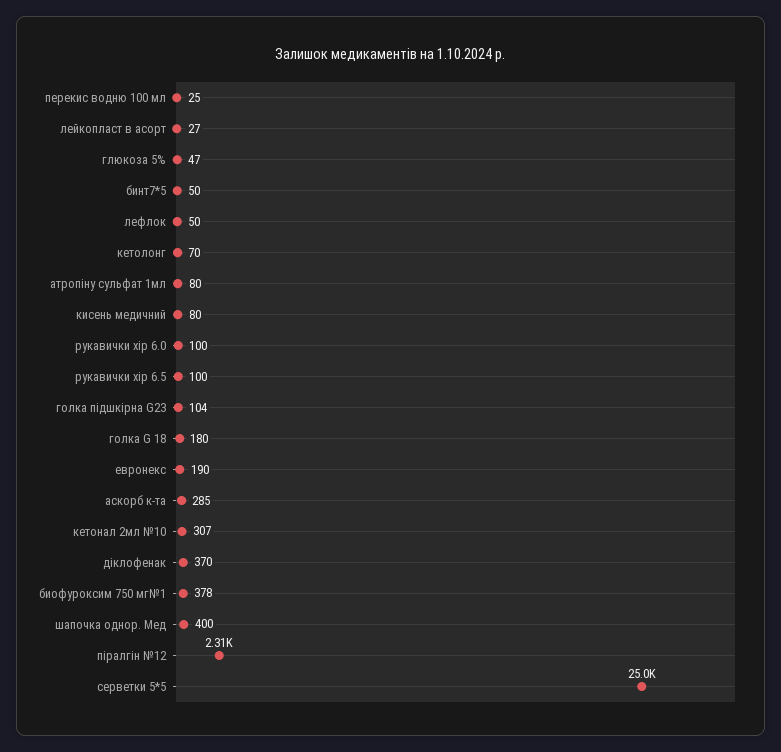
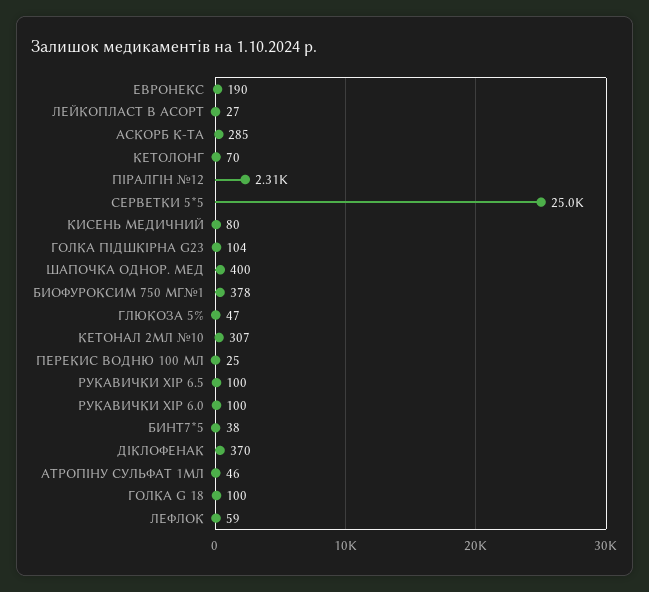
  {
    "перекис водню 100 мл": 25,
    "лейкопласт в асорт": 27,
    "глюкоза 5%": 47,
-   "бинт7*5": 50,
+   "бинт7*5": 38,
-   "лефлок": 50,
+   "лефлок": 59,
    "кетолонг": 70,
-   "атропіну сульфат 1мл": 80,
+   "атропіну сульфат 1мл": 46,
    "кисень медичний": 80,
    "рукавички хір 6.0": 100,
    "рукавички хір 6.5": 100,
    "голка підшкірна G23": 104,
-   "голка G 18": 180,
+   "голка G 18": 100,
    "евронекс": 190,
    "аскорб к-та": 285,
    "кетонал 2мл №10": 307,
    "діклофенак": 370,
    "биофуроксим 750 мг№1": 378,
    "шапочка однор. Мед": 400,
    "піралгін №12": 2310,
    "серветки 5*5": 25000
  }

